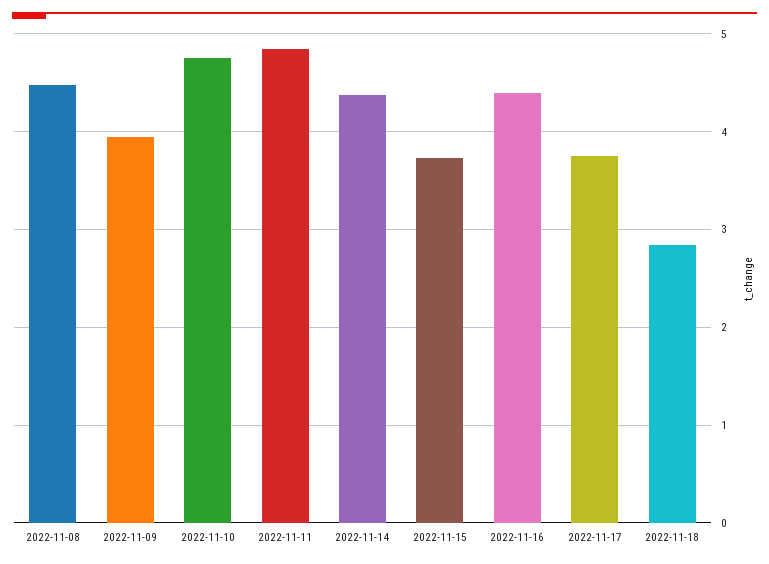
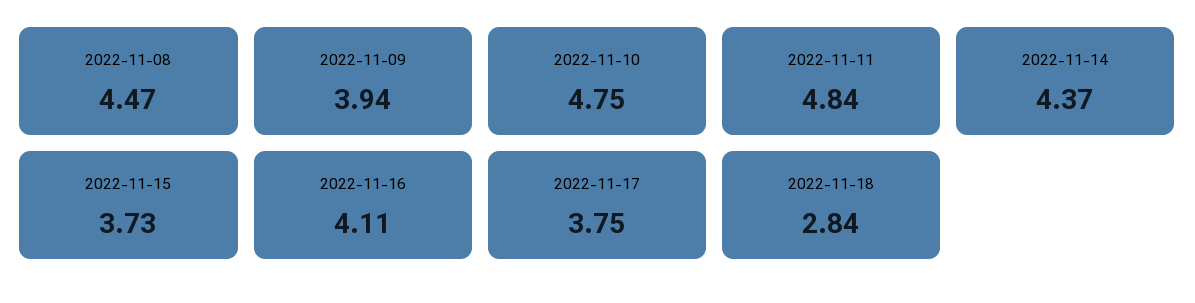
  {
    "2022-11-08": 4.47,
    "2022-11-09": 3.94,
    "2022-11-10": 4.75,
    "2022-11-11": 4.84,
    "2022-11-14": 4.37,
    "2022-11-15": 3.73,
-   "2022-11-16": 4.4,
+   "2022-11-16": 4.11,
    "2022-11-17": 3.75,
    "2022-11-18": 2.84
  }

